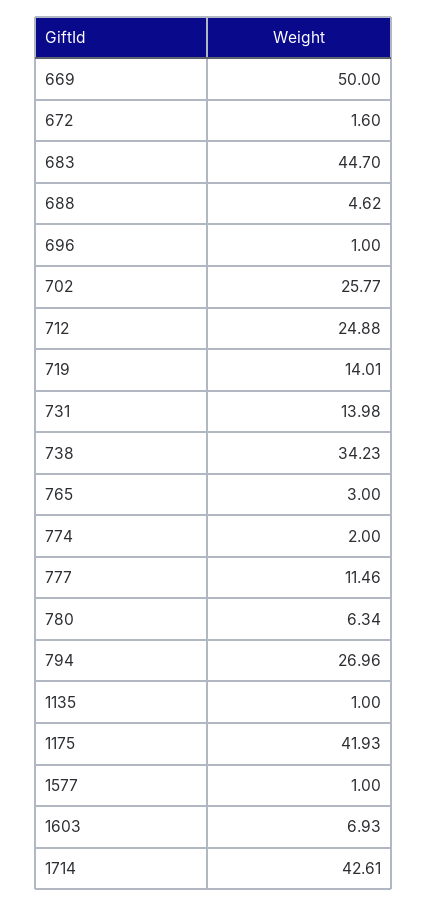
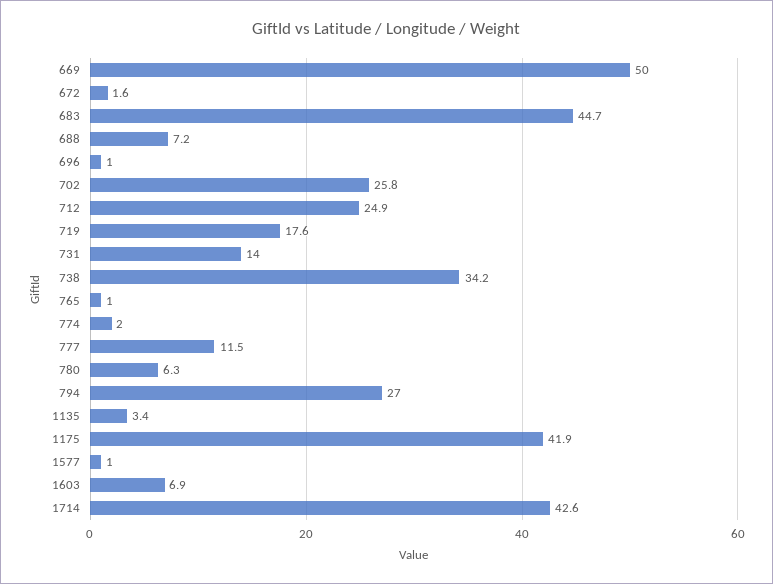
  {
    "669": 50,
    "672": 1.6,
    "683": 44.7,
-   "688": 4.62,
+   "688": 7.2,
    "696": 1,
    "702": 25.77,
    "712": 24.88,
-   "719": 14.01,
+   "719": 17.6,
    "731": 13.98,
    "738": 34.23,
-   "765": 3,
+   "765": 1,
    "774": 2,
    "777": 11.46,
    "780": 6.34,
    "794": 26.96,
-   "1135": 1,
+   "1135": 3.4,
    "1175": 41.93,
    "1577": 1,
    "1603": 6.93,
    "1714": 42.61
  }

